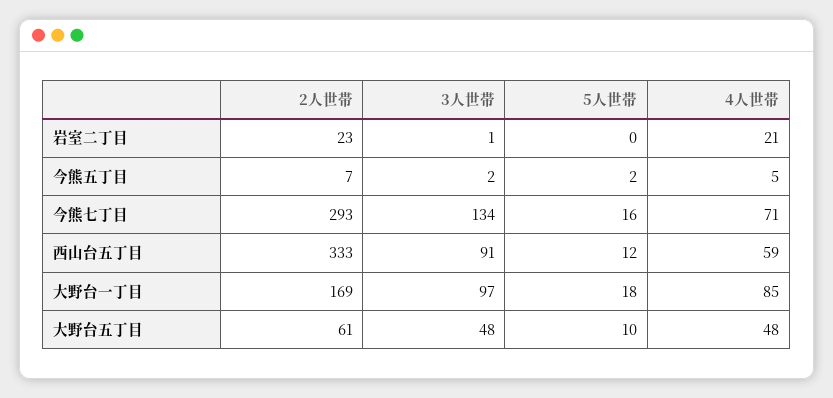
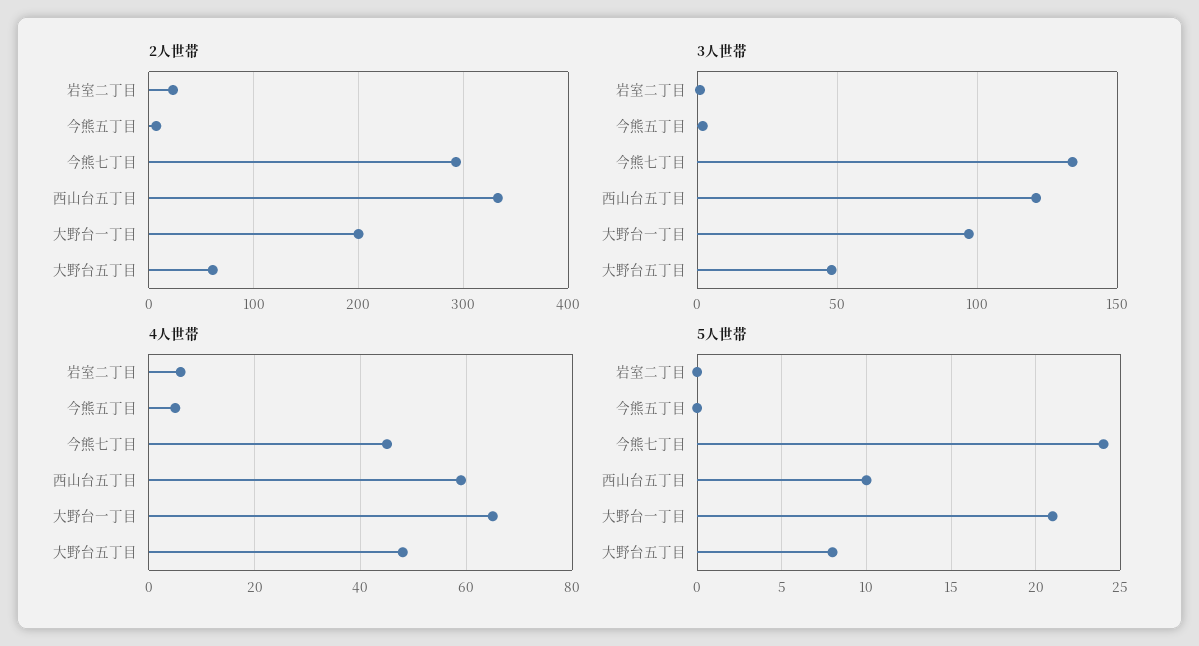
  {
    "2人世帯": {
      "岩室二丁目": 23,
      "今熊五丁目": 7,
      "今熊七丁目": 293,
      "西山台五丁目": 333,
-     "大野台一丁目": 169,
+     "大野台一丁目": 200,
      "大野台五丁目": 61
    },
    "3人世帯": {
      "岩室二丁目": 1,
      "今熊五丁目": 2,
      "今熊七丁目": 134,
-     "西山台五丁目": 91,
+     "西山台五丁目": 120,
      "大野台一丁目": 97,
      "大野台五丁目": 48
    },
    "5人世帯": {
      "岩室二丁目": 0,
-     "今熊五丁目": 2,
+     "今熊五丁目": 0,
-     "今熊七丁目": 16,
+     "今熊七丁目": 24,
-     "西山台五丁目": 12,
+     "西山台五丁目": 10,
-     "大野台一丁目": 18,
+     "大野台一丁目": 21,
-     "大野台五丁目": 10
+     "大野台五丁目": 8
    },
    "4人世帯": {
-     "岩室二丁目": 21,
+     "岩室二丁目": 5,
      "今熊五丁目": 5,
-     "今熊七丁目": 71,
+     "今熊七丁目": 45,
      "西山台五丁目": 59,
-     "大野台一丁目": 85,
+     "大野台一丁目": 65,
      "大野台五丁目": 48
    }
  }

